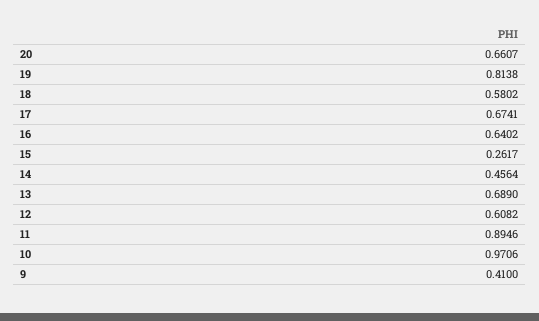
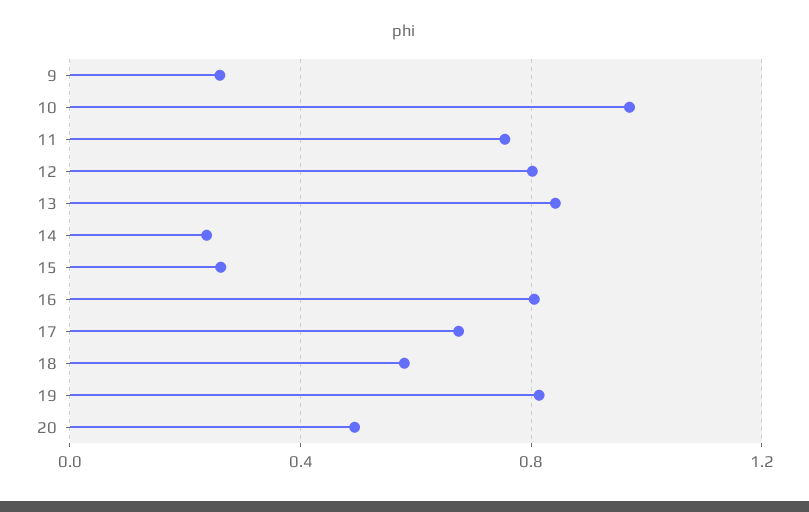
  {
-   "20": 0.6607,
+   "20": 0.5,
    "19": 0.8138,
    "18": 0.5802,
    "17": 0.6741,
-   "16": 0.6402,
+   "16": 0.8,
    "15": 0.2617,
-   "14": 0.4564,
+   "14": 0.25,
-   "13": 0.689,
+   "13": 0.85,
-   "12": 0.6082,
+   "12": 0.8,
-   "11": 0.8946,
+   "11": 0.75,
    "10": 0.9706,
-   "9": 0.41
+   "9": 0.25
  }

